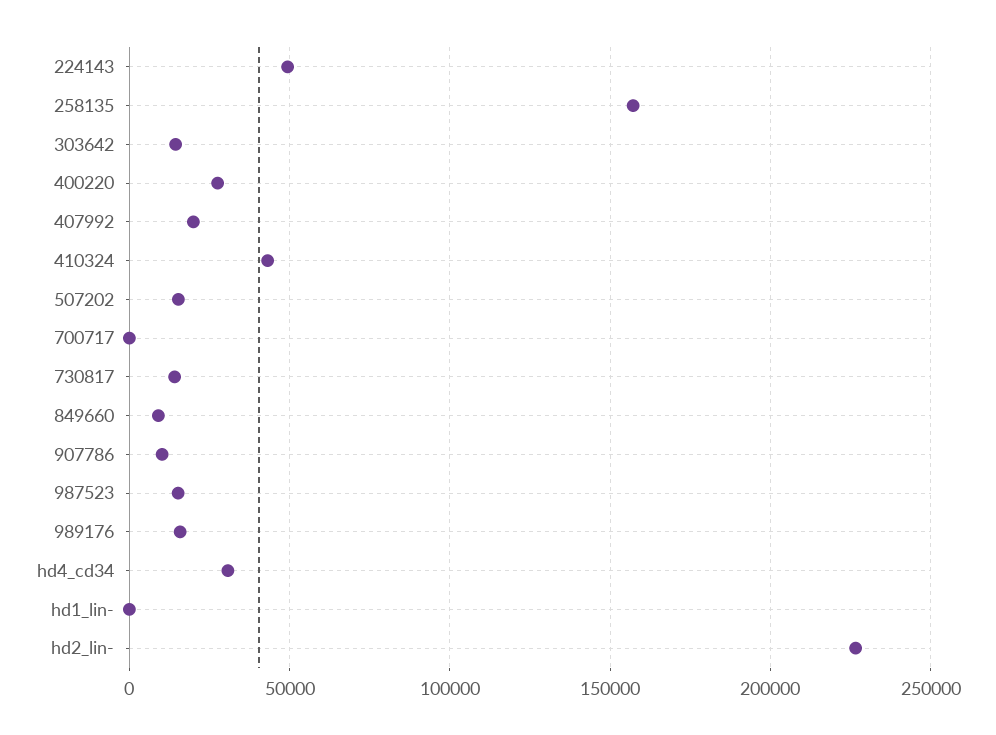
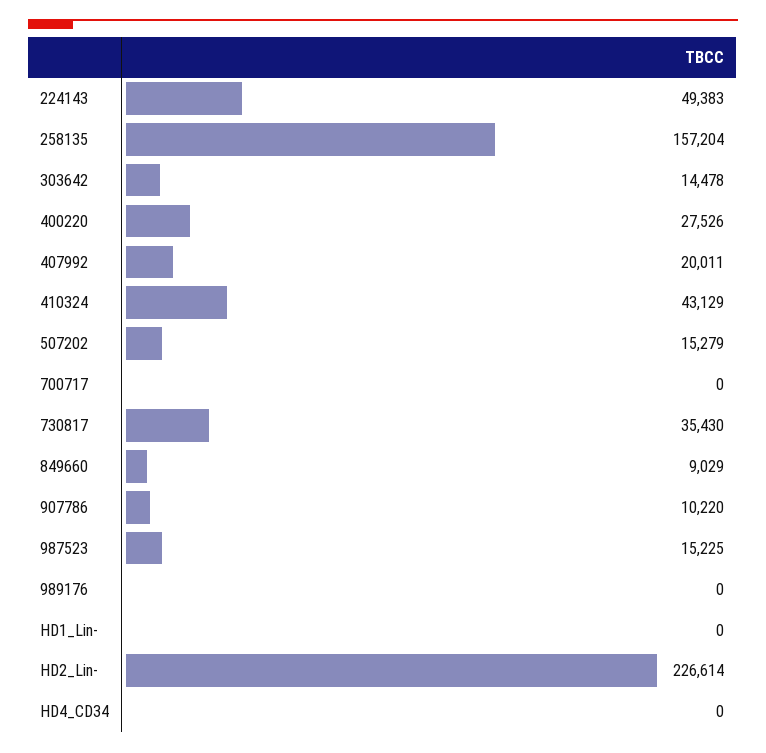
  {
    "224143": 49383,
    "258135": 157204,
    "303642": 14478,
    "400220": 27526,
    "407992": 20011,
    "410324": 43129,
    "507202": 15279,
    "700717": 0,
-   "730817": 15000,
+   "730817": 35430,
    "849660": 9029,
    "907786": 10220,
    "987523": 15225,
-   "989176": 15000,
+   "989176": 0,
-   "hd4_cd34": 30000,
+   "hd4_cd34": 0,
    "hd1_lin-": 0,
    "hd2_lin-": 226614
  }

